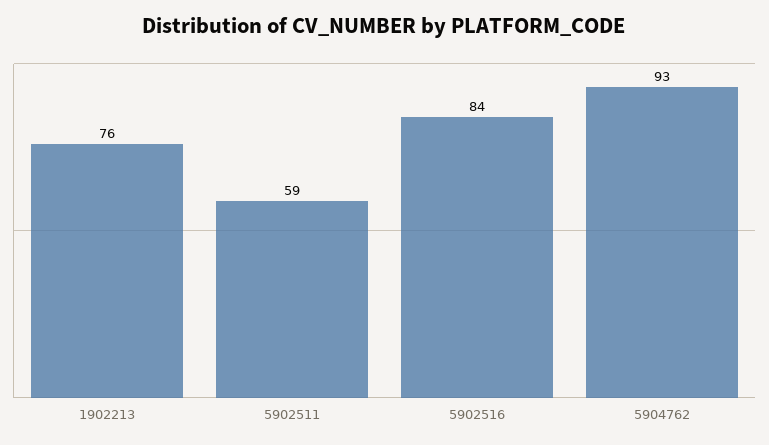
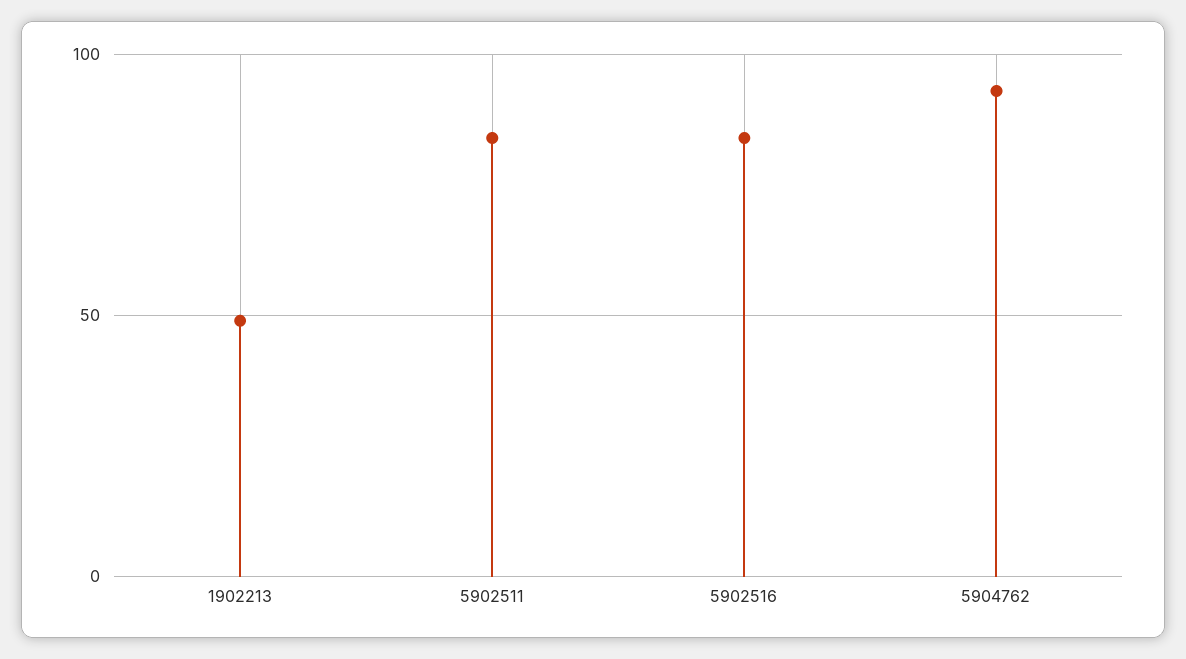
  {
-   "1902213": 76,
+   "1902213": 50,
-   "5902511": 59,
+   "5902511": 85,
    "5902516": 84,
    "5904762": 93
  }

